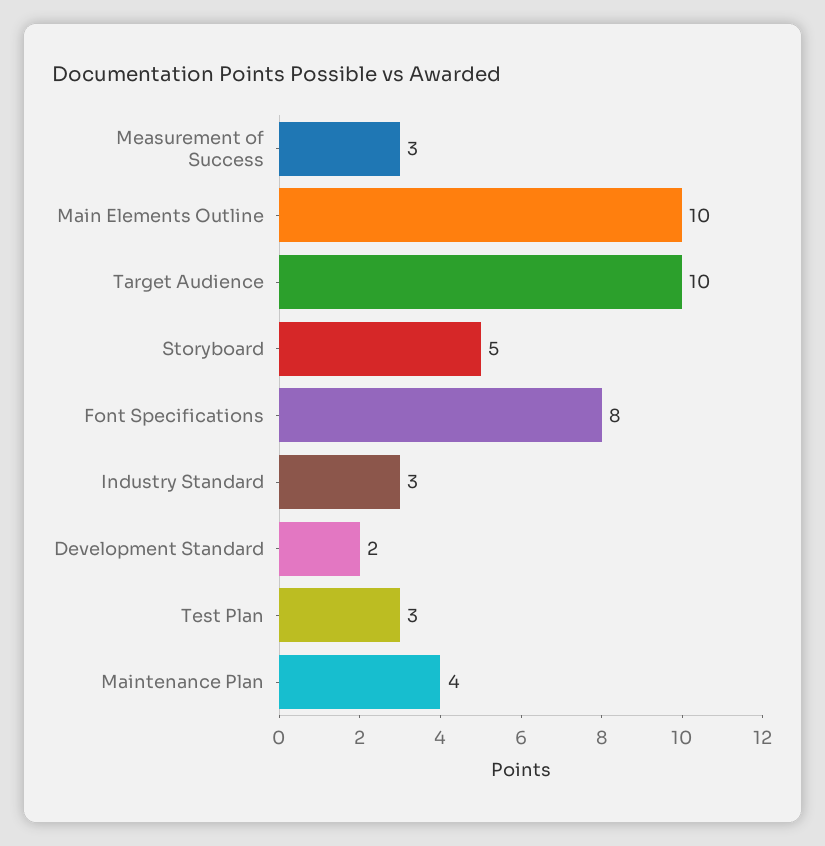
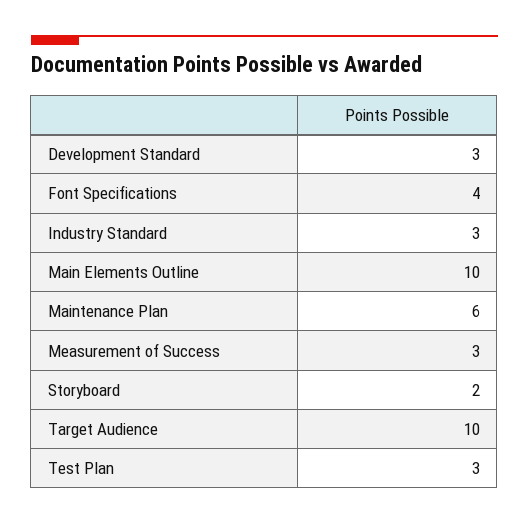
  {
    "Measurement of Success": 3,
    "Main Elements Outline": 10,
    "Target Audience": 10,
-   "Storyboard": 5,
+   "Storyboard": 2,
-   "Font Specifications": 8,
+   "Font Specifications": 4,
    "Industry Standard": 3,
-   "Development Standard": 2,
+   "Development Standard": 3,
    "Test Plan": 3,
-   "Maintenance Plan": 4
+   "Maintenance Plan": 6
  }

